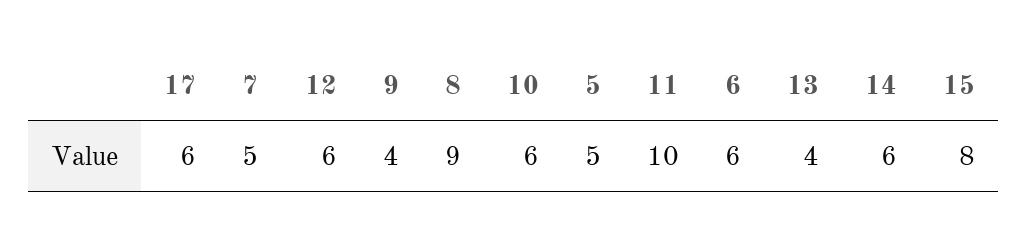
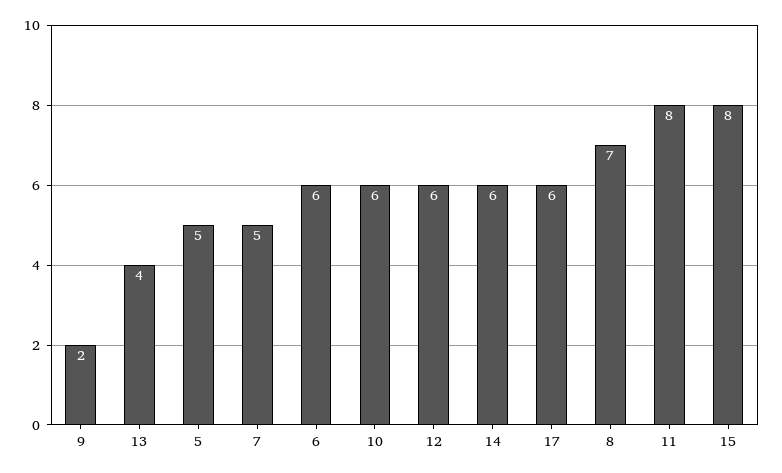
  {
    "17": 6,
    "7": 5,
    "12": 6,
-   "9": 4,
+   "9": 2,
-   "8": 9,
+   "8": 7,
    "10": 6,
    "5": 5,
-   "11": 10,
+   "11": 8,
    "6": 6,
    "13": 4,
    "14": 6,
    "15": 8
  }

